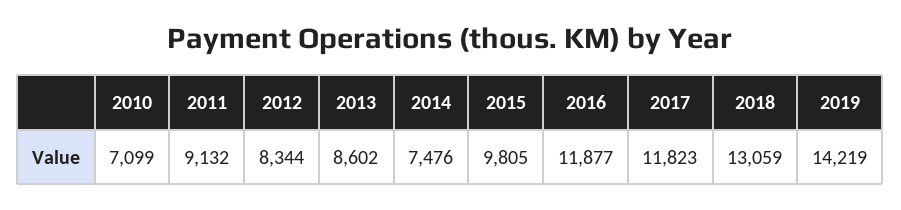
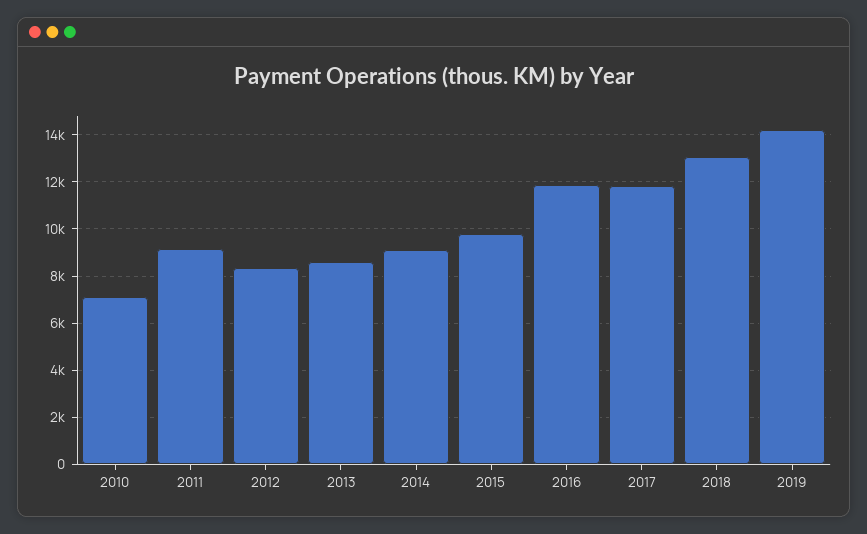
  {
    "2010": 7099,
    "2011": 9132,
    "2012": 8344,
    "2013": 8602,
-   "2014": 7476,
+   "2014": 9000,
    "2015": 9805,
    "2016": 11877,
    "2017": 11823,
    "2018": 13059,
    "2019": 14219
  }

